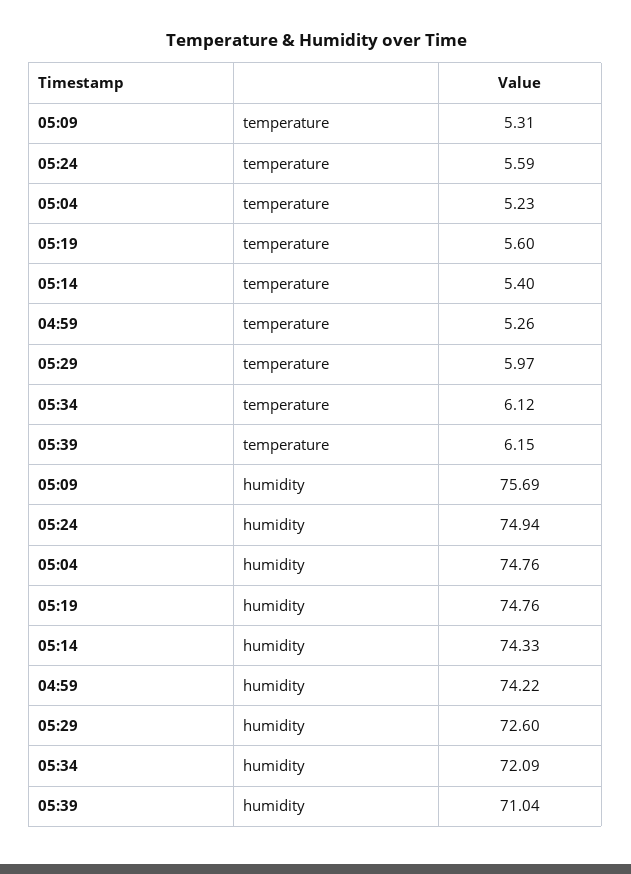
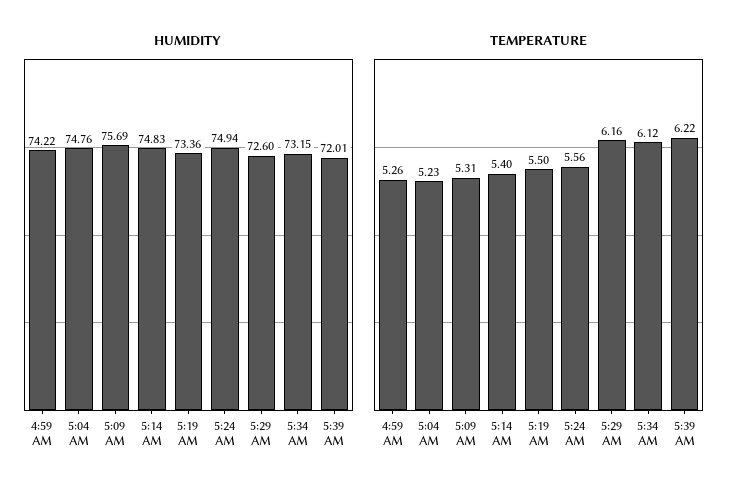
  {
    "temperature": {
      "05:09": 5.31,
-     "05:24": 5.59,
+     "05:24": 5.56,
      "05:04": 5.23,
-     "05:19": 5.6,
+     "05:19": 5.5,
      "05:14": 5.4,
      "04:59": 5.26,
-     "05:29": 5.97,
+     "05:29": 6.16,
      "05:34": 6.12,
-     "05:39": 6.15
+     "05:39": 6.22
    },
    "humidity": {
      "05:09": 75.69,
      "05:24": 74.94,
      "05:04": 74.76,
-     "05:19": 74.76,
+     "05:19": 73.36,
-     "05:14": 74.33,
+     "05:14": 74.83,
      "04:59": 74.22,
      "05:29": 72.6,
-     "05:34": 72.09,
+     "05:34": 73.15,
-     "05:39": 71.04
+     "05:39": 72.01
    }
  }

